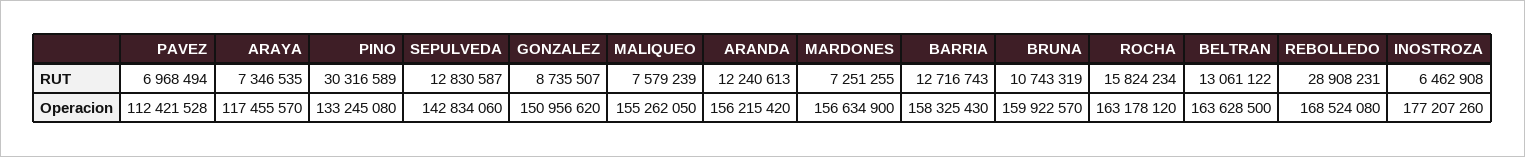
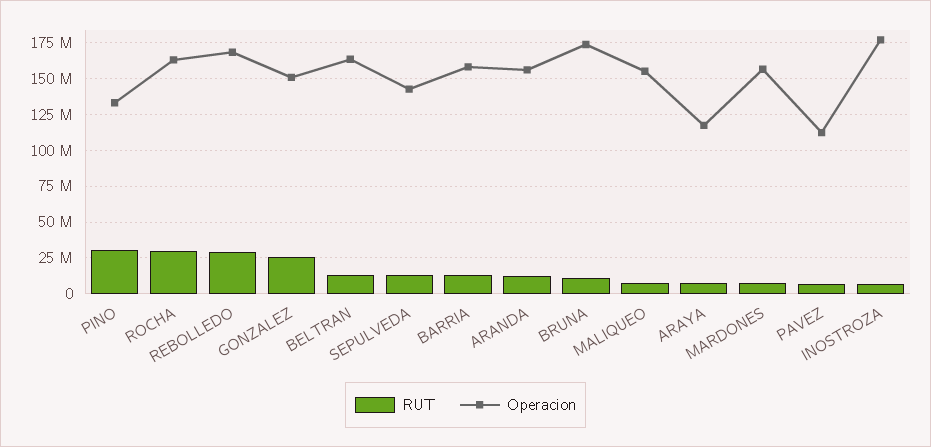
  {
    "RUT": {
      "PAVEZ": 6968494,
      "ARAYA": 7346535,
      "PINO": 30316589,
      "SEPULVEDA": 12830587,
-     "GONZALEZ": 8735507,
+     "GONZALEZ": 25000000,
      "MALIQUEO": 7579239,
      "ARANDA": 12240613,
      "MARDONES": 7251255,
      "BARRIA": 12716743,
      "BRUNA": 10743319,
-     "ROCHA": 15824234,
+     "ROCHA": 30000000,
      "BELTRAN": 13061122,
      "REBOLLEDO": 28908231,
      "INOSTROZA": 6462908
    },
    "Operacion": {
      "PAVEZ": 112421528,
      "ARAYA": 117455570,
      "PINO": 133245080,
      "SEPULVEDA": 142834060,
      "GONZALEZ": 150956620,
      "MALIQUEO": 155262050,
      "ARANDA": 156215420,
      "MARDONES": 156634900,
      "BARRIA": 158325430,
-     "BRUNA": 159922570,
+     "BRUNA": 175000000,
      "ROCHA": 163178120,
      "BELTRAN": 163628500,
      "REBOLLEDO": 168524080,
      "INOSTROZA": 177207260
    }
  }

